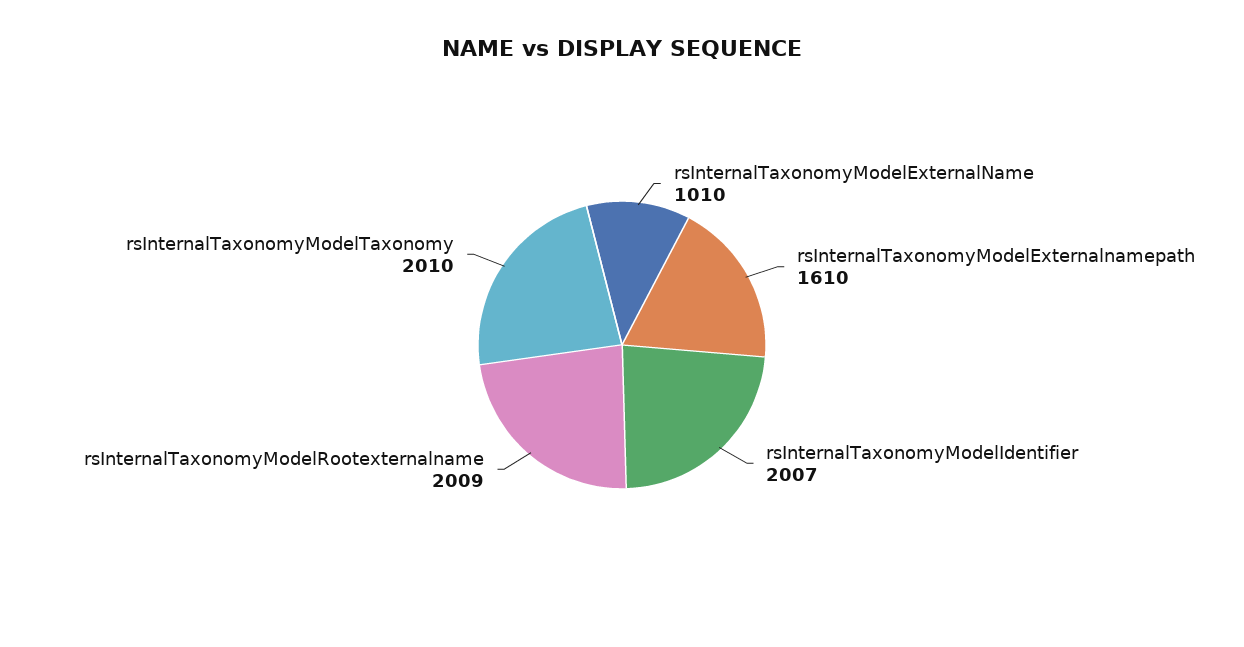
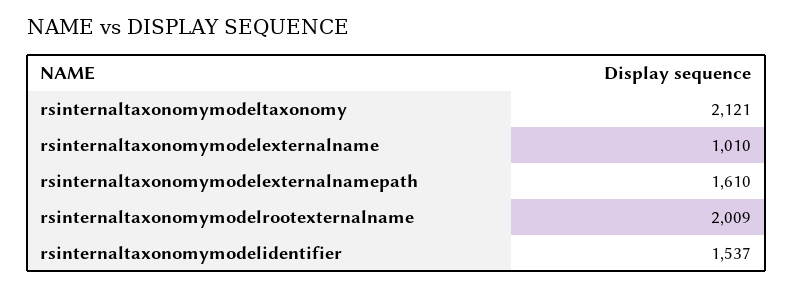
  {
    "rsInternalTaxonomyModelExternalName": 1010,
    "rsInternalTaxonomyModelExternalnamepath": 1610,
-   "rsInternalTaxonomyModelIdentifier": 2007,
+   "rsInternalTaxonomyModelIdentifier": 1537,
    "rsInternalTaxonomyModelRootexternalname": 2009,
-   "rsInternalTaxonomyModelTaxonomy": 2010
+   "rsInternalTaxonomyModelTaxonomy": 2121
  }

